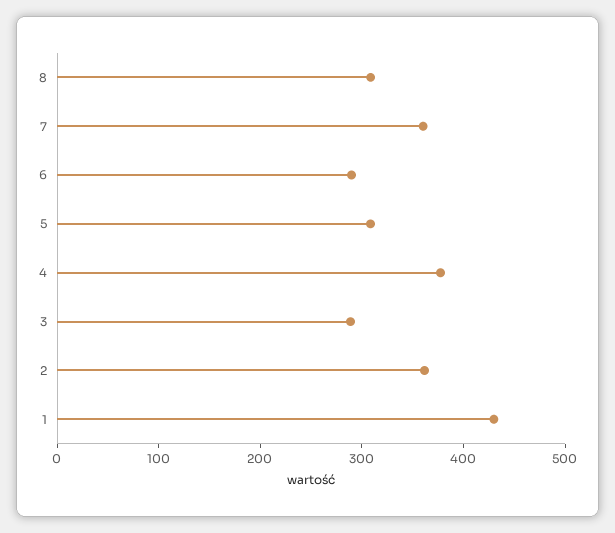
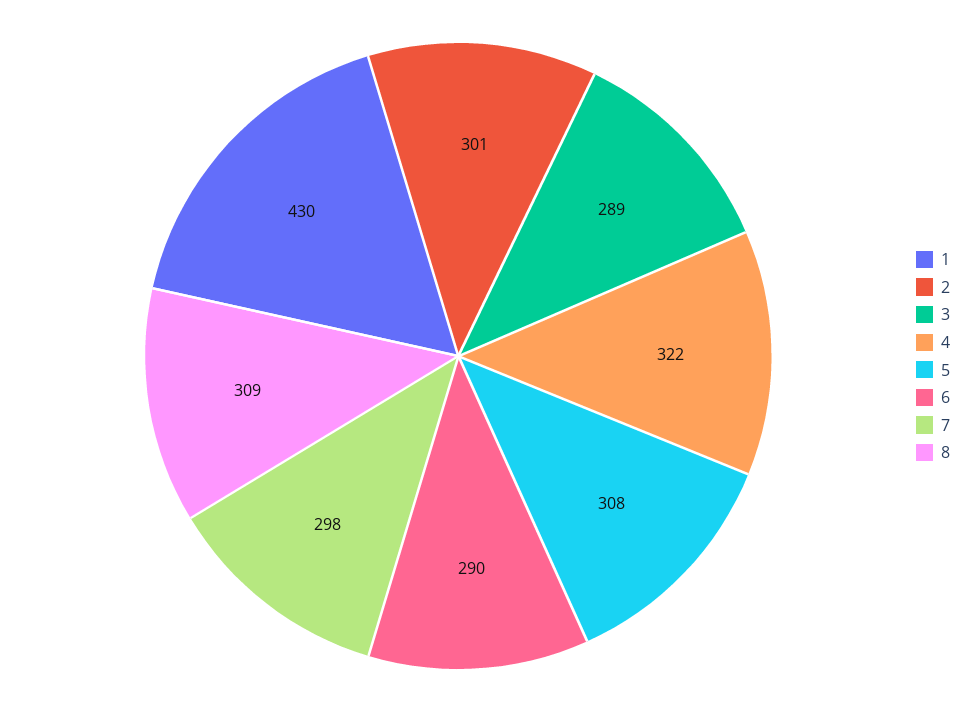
  {
    "8": 309,
-   "7": 360,
+   "7": 298,
    "6": 290,
    "5": 308,
-   "4": 380,
+   "4": 322,
    "3": 289,
-   "2": 360,
+   "2": 301,
    "1": 430
  }

